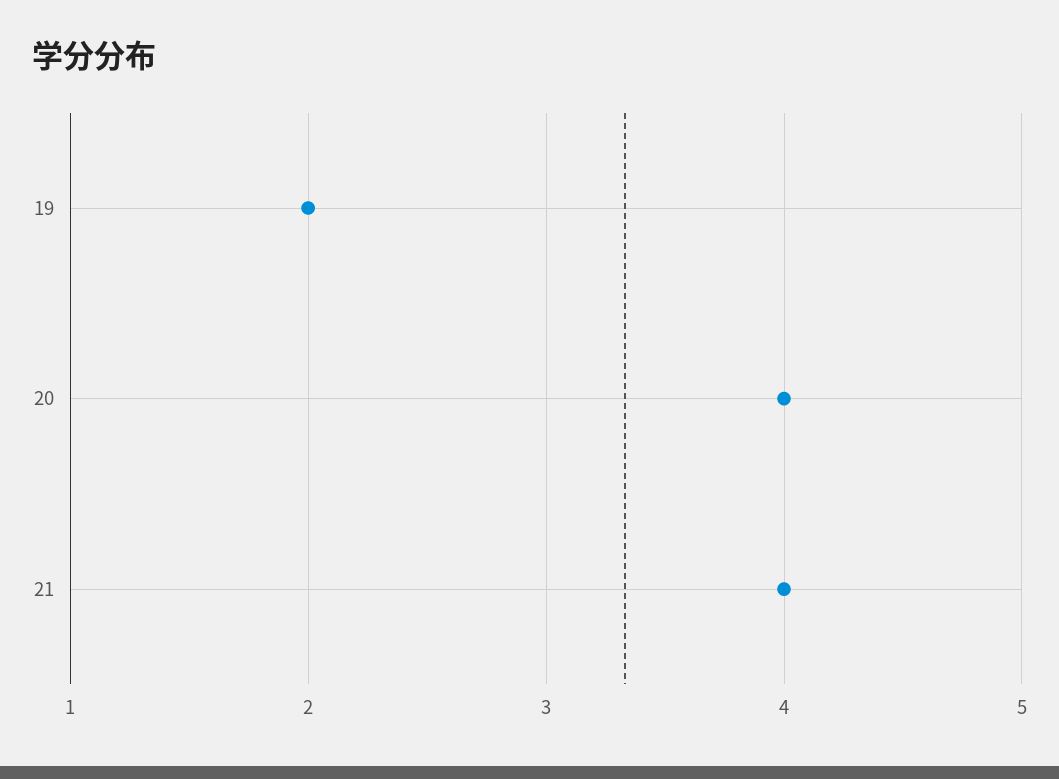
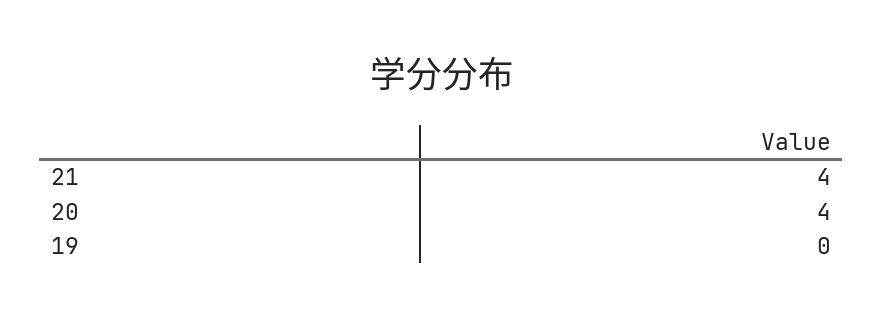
  {
-   "19": 2,
+   "19": 0,
    "20": 4,
    "21": 4
  }

